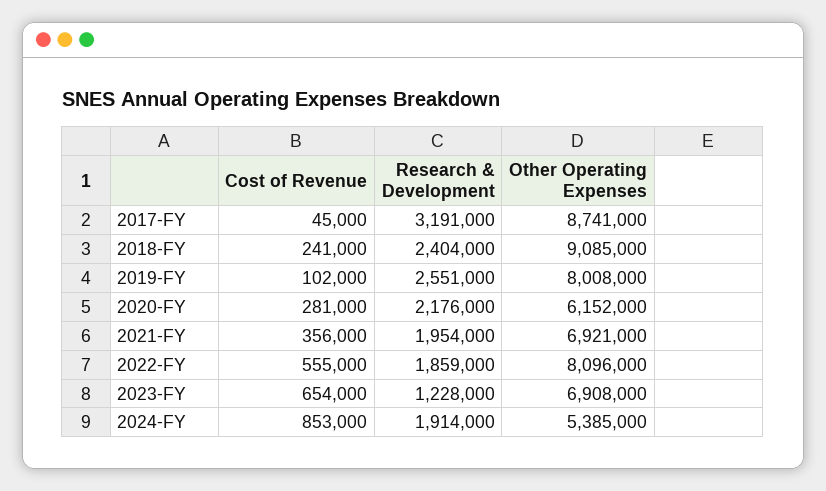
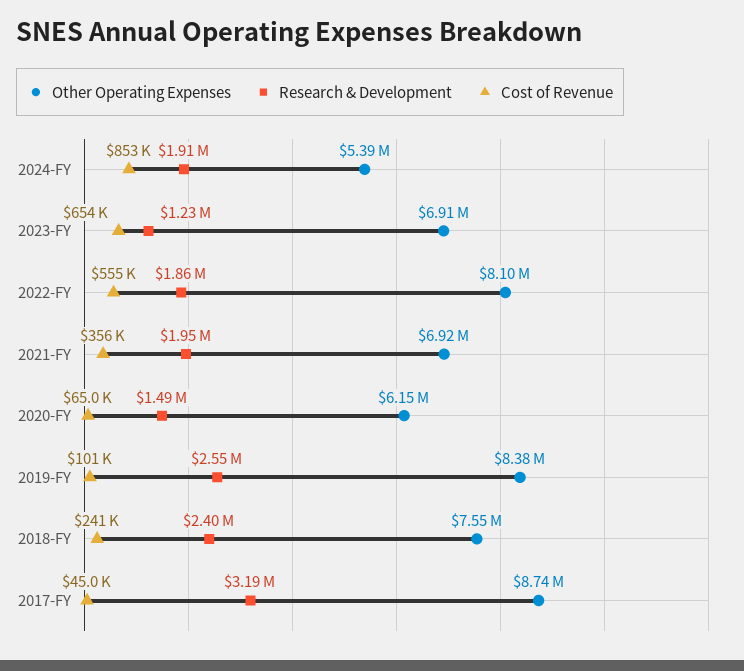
  {
    "Cost of Revenue": {
      "2017-FY": 45000,
      "2018-FY": 241000,
-     "2019-FY": 102000,
+     "2019-FY": 101000,
-     "2020-FY": 281000,
+     "2020-FY": 65000,
      "2021-FY": 356000,
      "2022-FY": 555000,
      "2023-FY": 654000,
      "2024-FY": 853000
    },
    "Research & Development": {
      "2017-FY": 3191000,
      "2018-FY": 2404000,
      "2019-FY": 2551000,
-     "2020-FY": 2176000,
+     "2020-FY": 1490000,
      "2021-FY": 1954000,
      "2022-FY": 1859000,
      "2023-FY": 1228000,
      "2024-FY": 1914000
    },
    "Other Operating Expenses": {
      "2017-FY": 8741000,
-     "2018-FY": 9085000,
+     "2018-FY": 7550000,
-     "2019-FY": 8008000,
+     "2019-FY": 8380000,
      "2020-FY": 6152000,
      "2021-FY": 6921000,
      "2022-FY": 8096000,
      "2023-FY": 6908000,
      "2024-FY": 5385000
    }
  }

